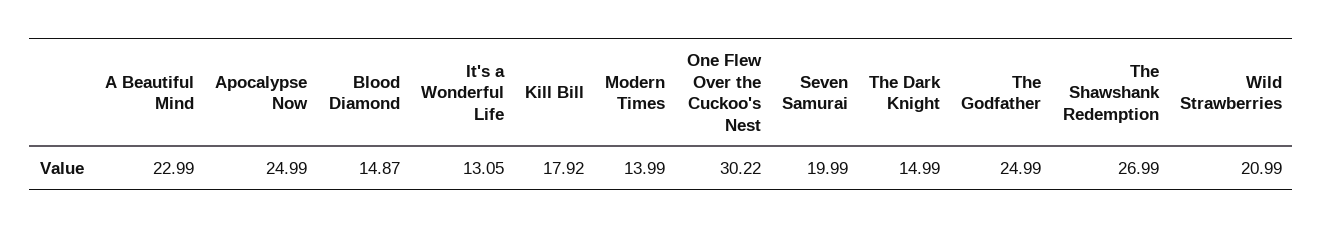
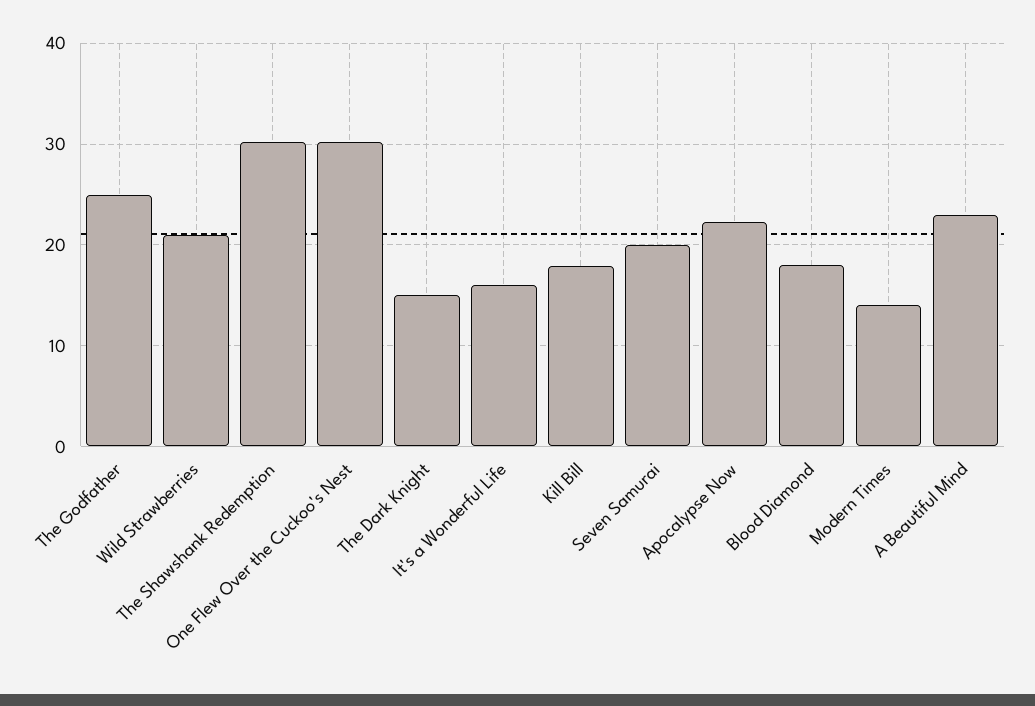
  {
    "A Beautiful Mind": 22.99,
-   "Apocalypse Now": 24.99,
+   "Apocalypse Now": 22,
-   "Blood Diamond": 14.87,
+   "Blood Diamond": 18,
-   "It's a Wonderful Life": 13.05,
+   "It's a Wonderful Life": 16,
    "Kill Bill": 17.92,
    "Modern Times": 13.99,
    "One Flew Over the Cuckoo's Nest": 30.22,
    "Seven Samurai": 19.99,
    "The Dark Knight": 14.99,
    "The Godfather": 24.99,
-   "The Shawshank Redemption": 26.99,
+   "The Shawshank Redemption": 30,
    "Wild Strawberries": 20.99
  }

